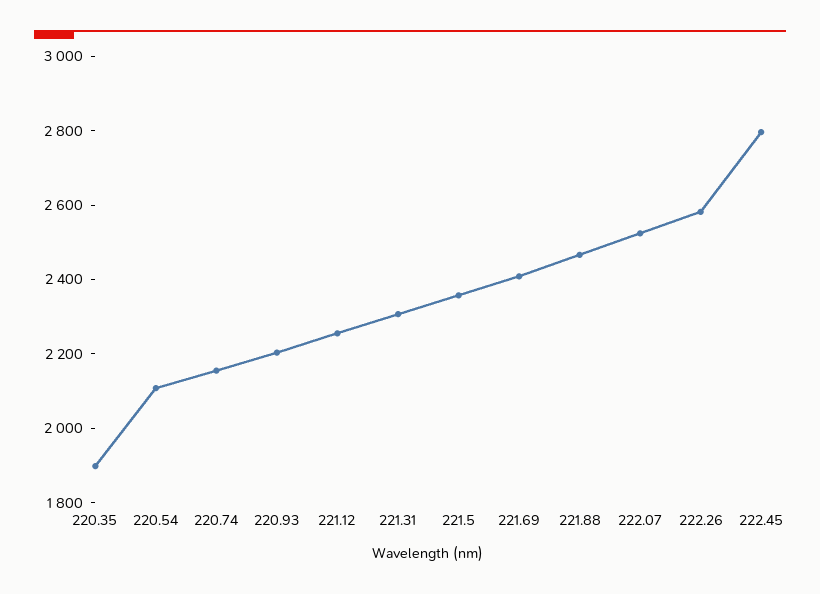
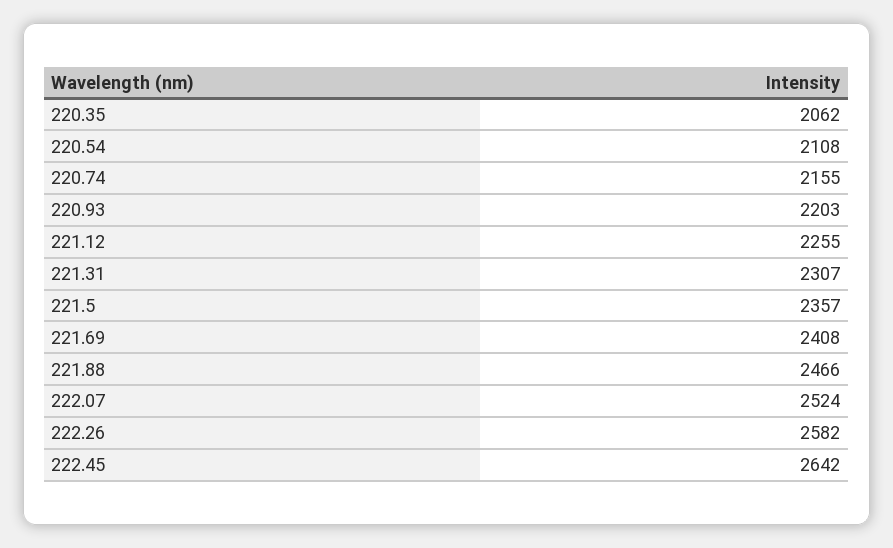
  {
-   "220.35": 1900,
+   "220.35": 2062,
    "220.54": 2108,
    "220.74": 2155,
    "220.93": 2203,
    "221.12": 2255,
    "221.31": 2307,
    "221.5": 2357,
    "221.69": 2408,
    "221.88": 2466,
    "222.07": 2524,
    "222.26": 2582,
-   "222.45": 2800
+   "222.45": 2642
  }

